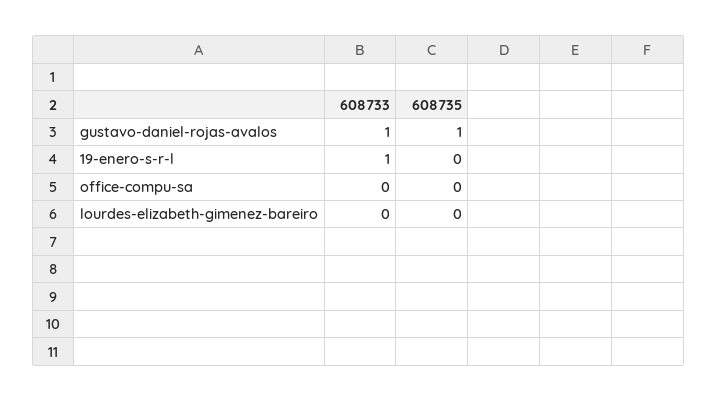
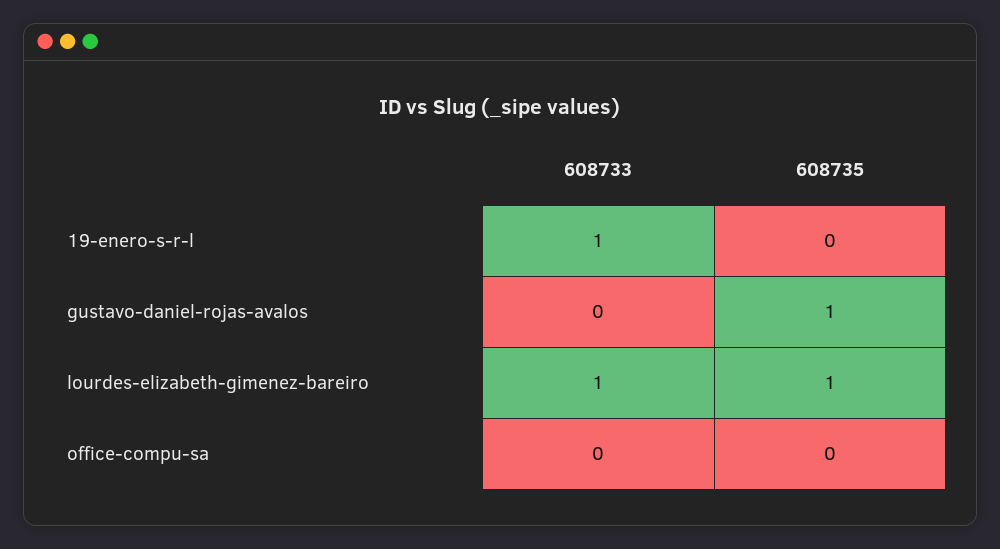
  {
    "608733": {
-     "gustavo-daniel-rojas-avalos": 1,
+     "gustavo-daniel-rojas-avalos": 0,
      "19-enero-s-r-l": 1,
      "office-compu-sa": 0,
-     "lourdes-elizabeth-gimenez-bareiro": 0
+     "lourdes-elizabeth-gimenez-bareiro": 1
    },
    "608735": {
      "gustavo-daniel-rojas-avalos": 1,
      "19-enero-s-r-l": 0,
      "office-compu-sa": 0,
-     "lourdes-elizabeth-gimenez-bareiro": 0
+     "lourdes-elizabeth-gimenez-bareiro": 1
    }
  }

